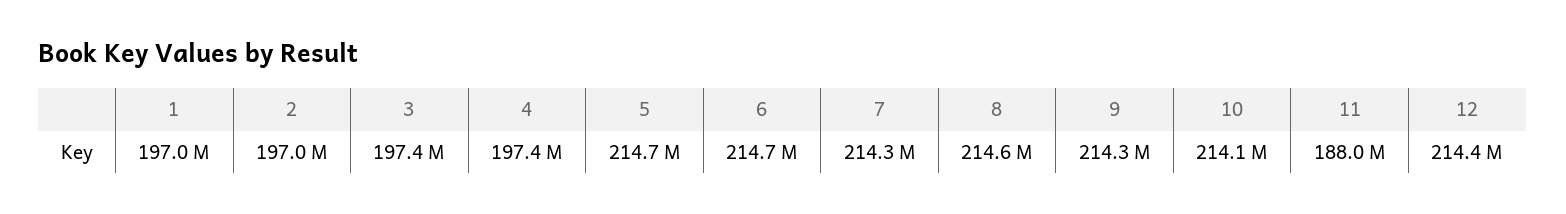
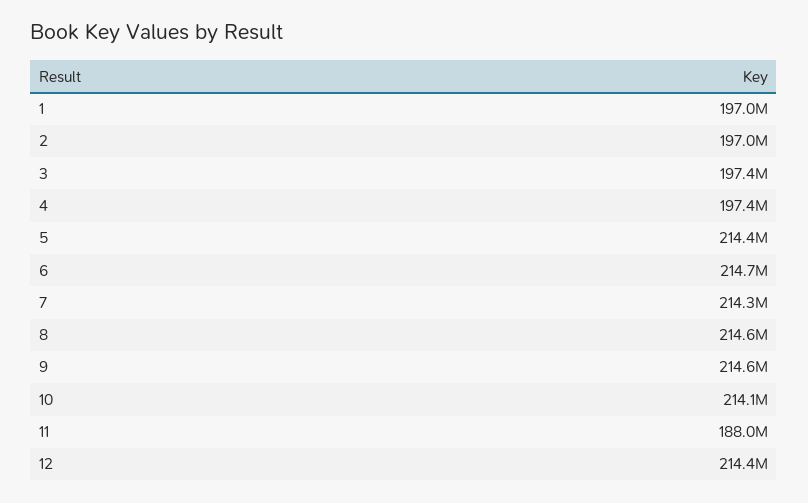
  {
    "1": 197000000,
    "2": 197000000,
    "3": 197400000,
    "4": 197400000,
-   "5": 214700000,
+   "5": 214400000,
    "6": 214700000,
    "7": 214300000,
    "8": 214600000,
-   "9": 214300000,
+   "9": 214600000,
    "10": 214100000,
    "11": 188000000,
    "12": 214400000
  }

